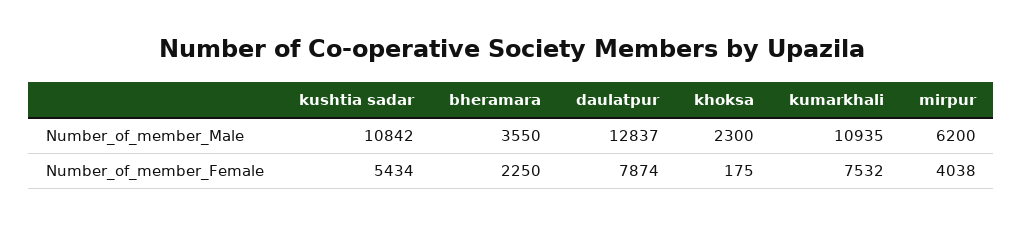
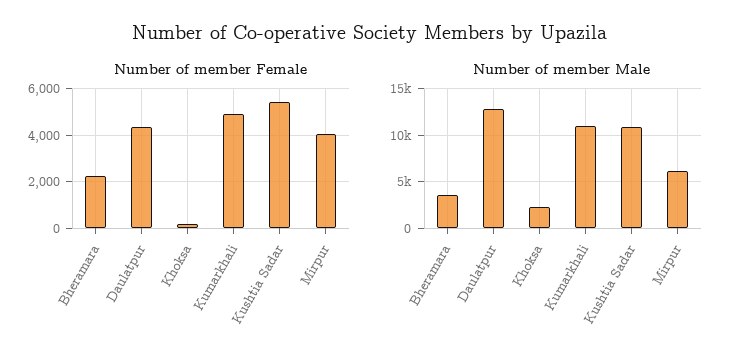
  {
    "Number_of_member_Male": {
      "kushtia sadar": 10842,
      "bheramara": 3550,
      "daulatpur": 12837,
      "khoksa": 2300,
      "kumarkhali": 10935,
      "mirpur": 6200
    },
    "Number_of_member_Female": {
      "kushtia sadar": 5434,
      "bheramara": 2250,
-     "daulatpur": 7874,
+     "daulatpur": 4500,
      "khoksa": 175,
-     "kumarkhali": 7532,
+     "kumarkhali": 5000,
      "mirpur": 4038
    }
  }

